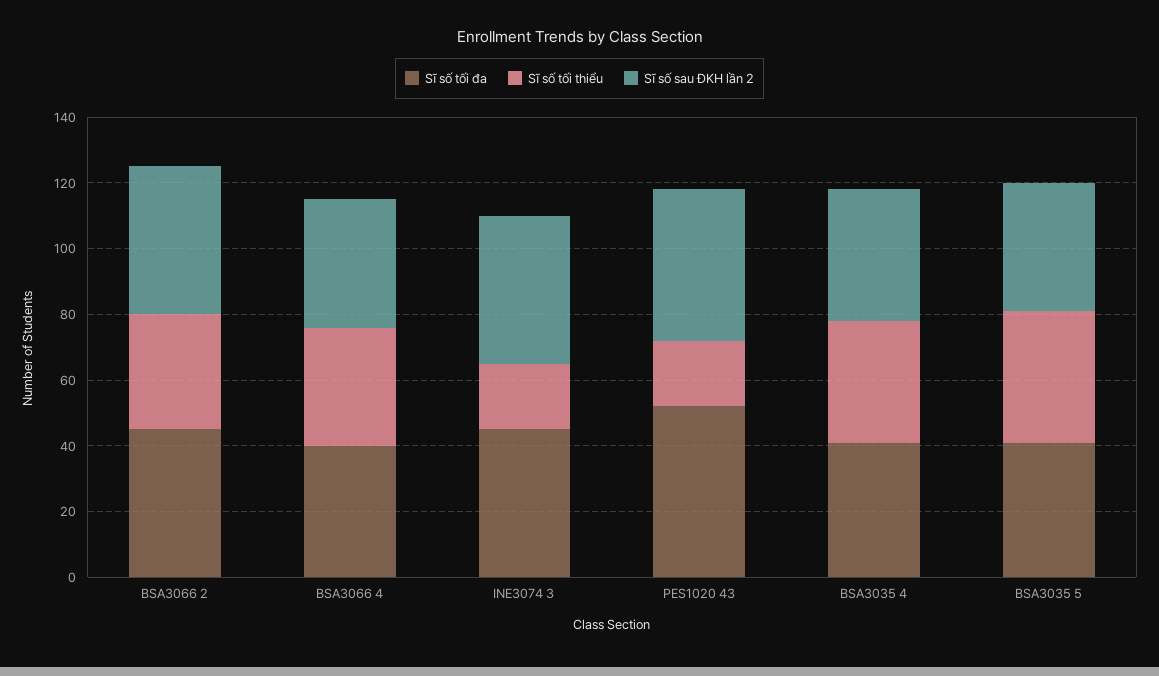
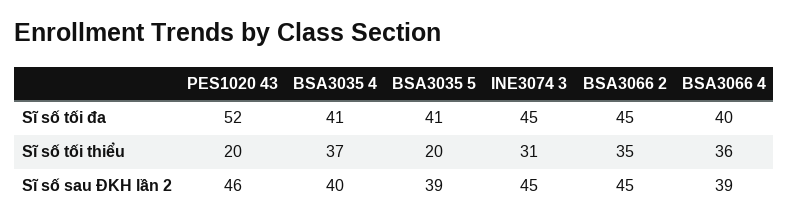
  {
    "Sĩ số tối đa": {
      "BSA3066 2": 45,
      "BSA3066 4": 40,
      "INE3074 3": 45,
      "PES1020 43": 52,
      "BSA3035 4": 41,
      "BSA3035 5": 41
    },
    "Sĩ số tối thiểu": {
      "BSA3066 2": 35,
      "BSA3066 4": 36,
-     "INE3074 3": 20,
+     "INE3074 3": 31,
      "PES1020 43": 20,
      "BSA3035 4": 37,
-     "BSA3035 5": 40
+     "BSA3035 5": 20
    },
    "Sĩ số sau ĐKH lần 2": {
      "BSA3066 2": 45,
      "BSA3066 4": 39,
      "INE3074 3": 45,
      "PES1020 43": 46,
      "BSA3035 4": 40,
      "BSA3035 5": 39
    }
  }

